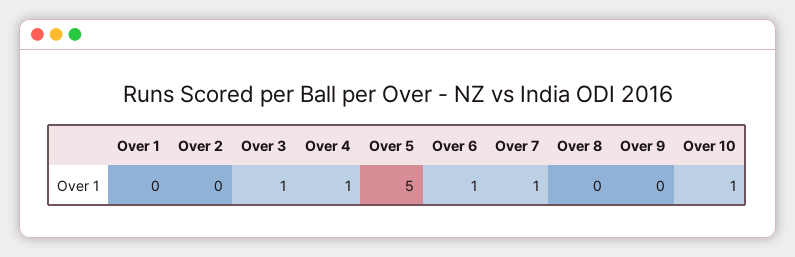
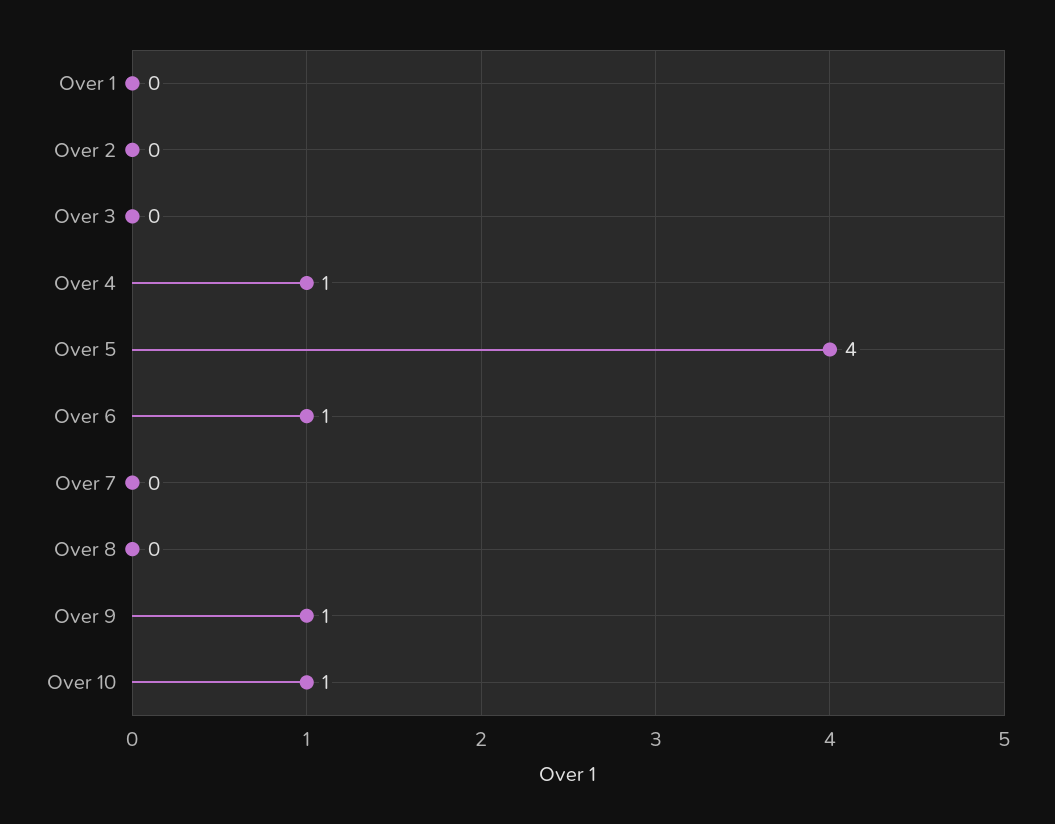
  {
    "Over 1": 0,
    "Over 2": 0,
-   "Over 3": 1,
+   "Over 3": 0,
    "Over 4": 1,
-   "Over 5": 5,
+   "Over 5": 4,
    "Over 6": 1,
-   "Over 7": 1,
+   "Over 7": 0,
    "Over 8": 0,
-   "Over 9": 0,
+   "Over 9": 1,
    "Over 10": 1
  }

